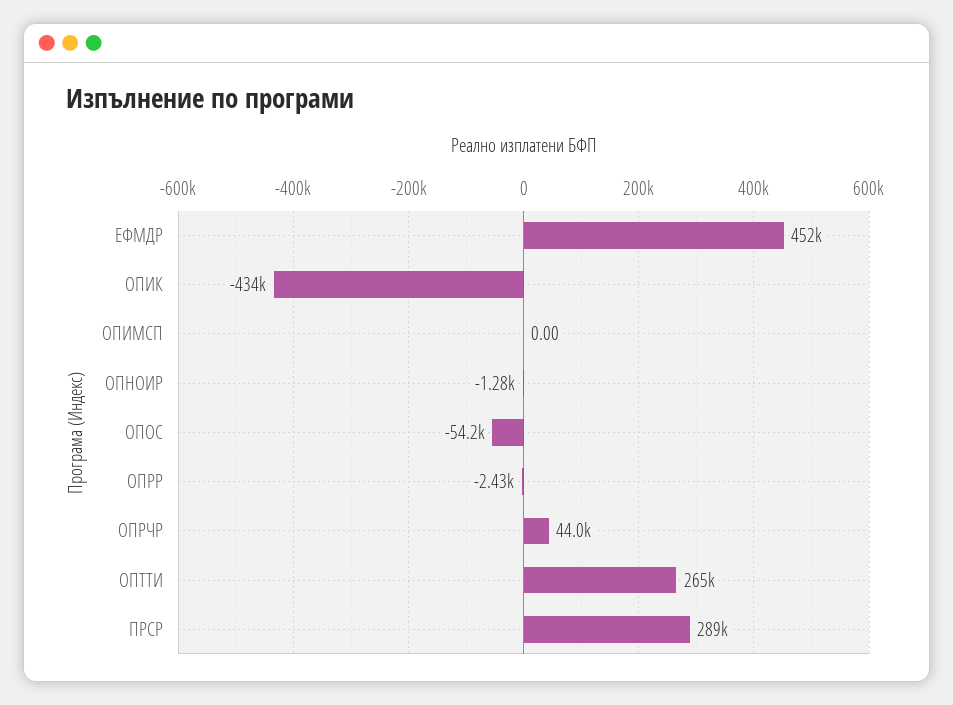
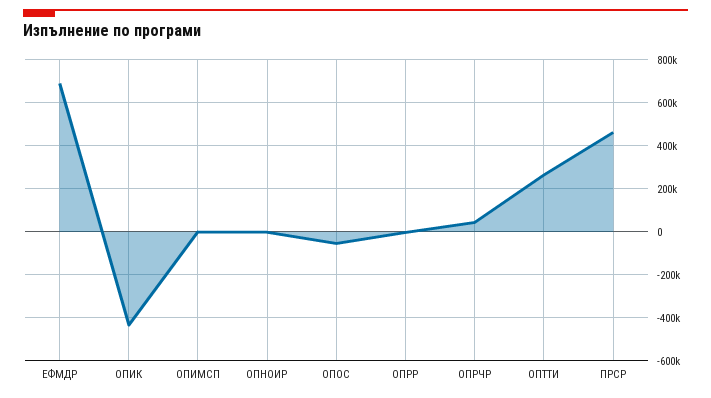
  {
-   "ЕФМДР": 452000,
+   "ЕФМДР": 700000,
    "ОПИК": -434000,
    "ОПИМСП": 0,
    "ОПНОИР": -1280,
    "ОПОС": -54200,
    "ОПРР": -2430,
    "ОПРЧР": 44000,
    "ОПТТИ": 265000,
-   "ПРСР": 289000
+   "ПРСР": 450000
  }

